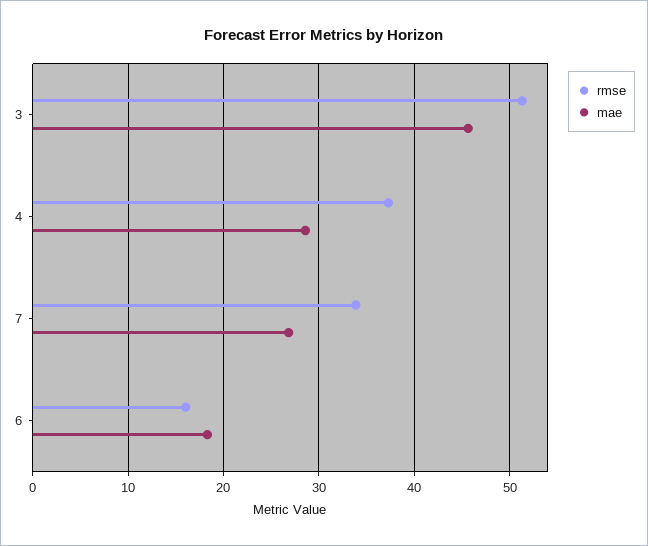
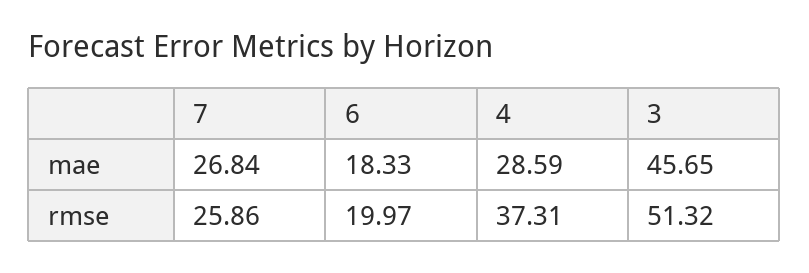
  {
    "rmse": {
      "3": 51.32,
      "4": 37.31,
-     "7": 34,
+     "7": 25.86,
-     "6": 16
+     "6": 19.97
    },
    "mae": {
      "3": 45.65,
      "4": 28.59,
      "7": 26.84,
      "6": 18.33
    }
  }

